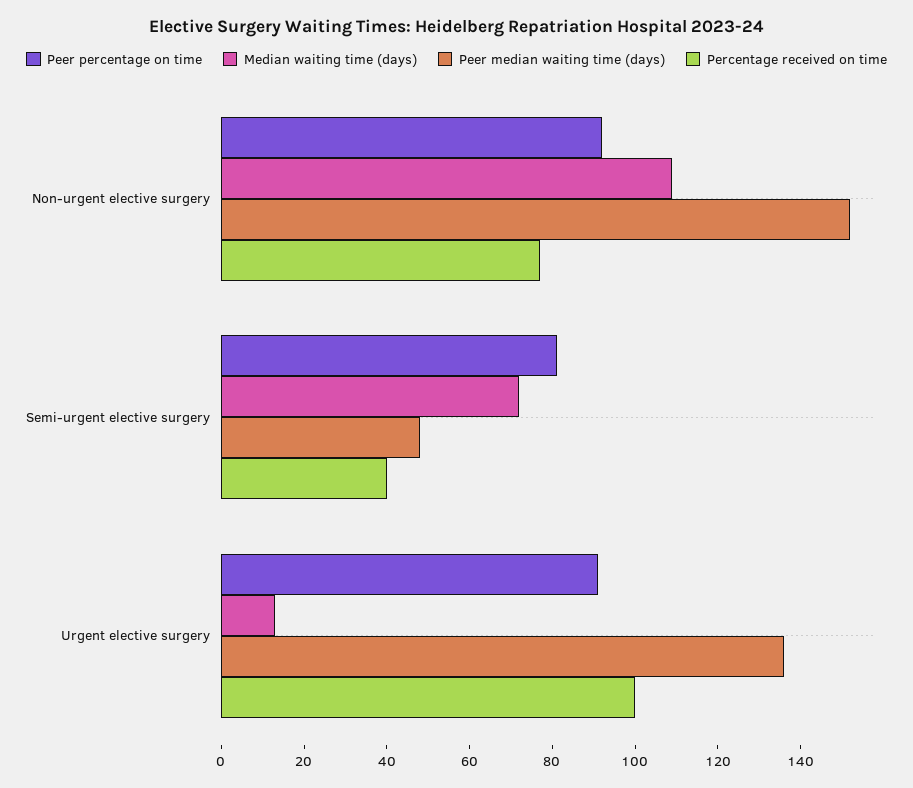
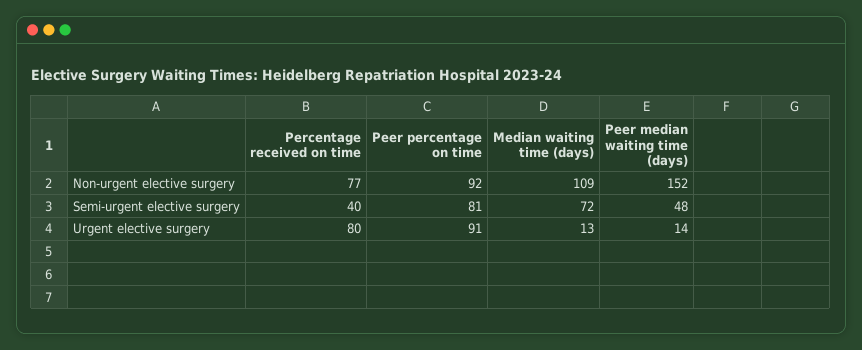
  {
    "Peer percentage on time": {
      "Non-urgent elective surgery": 92,
      "Semi-urgent elective surgery": 81,
      "Urgent elective surgery": 91
    },
    "Median waiting time (days)": {
      "Non-urgent elective surgery": 109,
      "Semi-urgent elective surgery": 72,
      "Urgent elective surgery": 13
    },
    "Peer median waiting time (days)": {
      "Non-urgent elective surgery": 152,
      "Semi-urgent elective surgery": 48,
-     "Urgent elective surgery": 135
+     "Urgent elective surgery": 14
    },
    "Percentage received on time": {
      "Non-urgent elective surgery": 77,
      "Semi-urgent elective surgery": 40,
-     "Urgent elective surgery": 100
+     "Urgent elective surgery": 80
    }
  }

